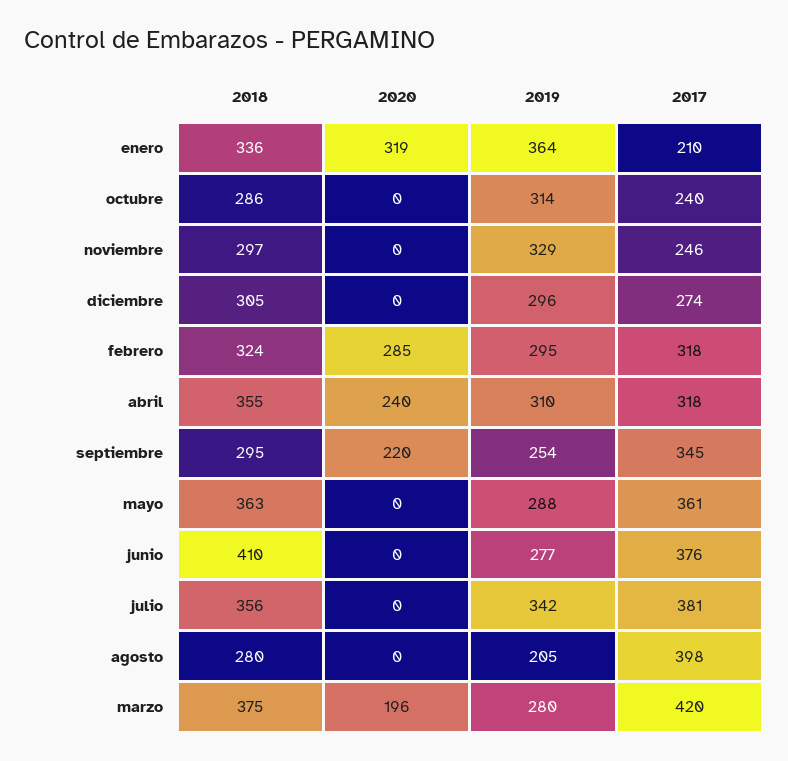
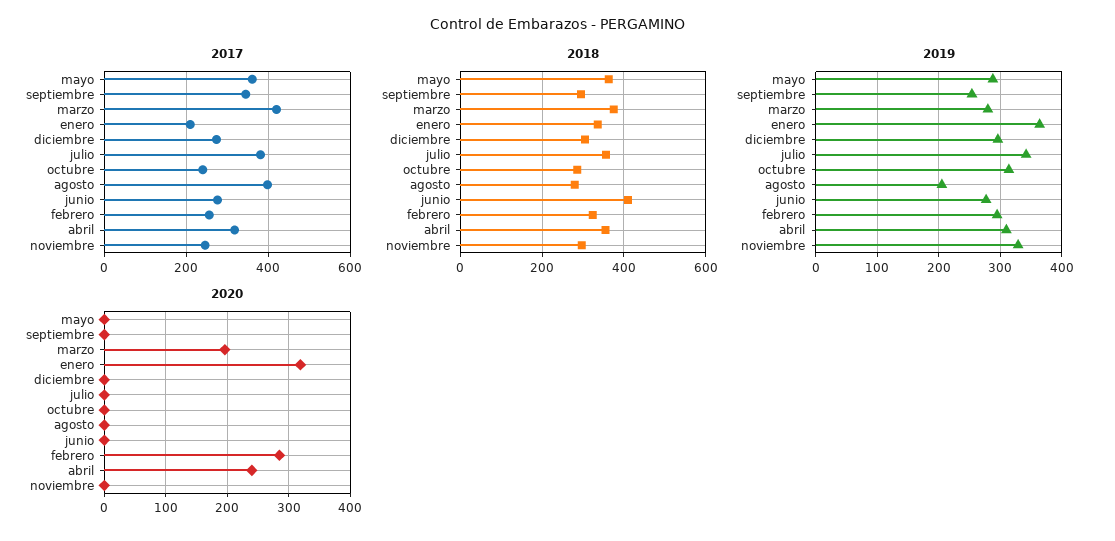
  {
    "2018": {
      "enero": 336,
      "octubre": 286,
      "noviembre": 297,
      "diciembre": 305,
      "febrero": 324,
      "abril": 355,
      "septiembre": 295,
      "mayo": 363,
      "junio": 410,
      "julio": 356,
      "agosto": 280,
      "marzo": 375
    },
    "2020": {
      "enero": 319,
      "octubre": 0,
      "noviembre": 0,
      "diciembre": 0,
      "febrero": 285,
      "abril": 240,
-     "septiembre": 220,
+     "septiembre": 0,
      "mayo": 0,
      "junio": 0,
      "julio": 0,
      "agosto": 0,
      "marzo": 196
    },
    "2019": {
      "enero": 364,
      "octubre": 314,
      "noviembre": 329,
      "diciembre": 296,
      "febrero": 295,
      "abril": 310,
      "septiembre": 254,
      "mayo": 288,
      "junio": 277,
      "julio": 342,
      "agosto": 205,
      "marzo": 280
    },
    "2017": {
      "enero": 210,
      "octubre": 240,
      "noviembre": 246,
      "diciembre": 274,
-     "febrero": 318,
+     "febrero": 260,
      "abril": 318,
      "septiembre": 345,
      "mayo": 361,
-     "junio": 376,
+     "junio": 280,
      "julio": 381,
      "agosto": 398,
      "marzo": 420
    }
  }

